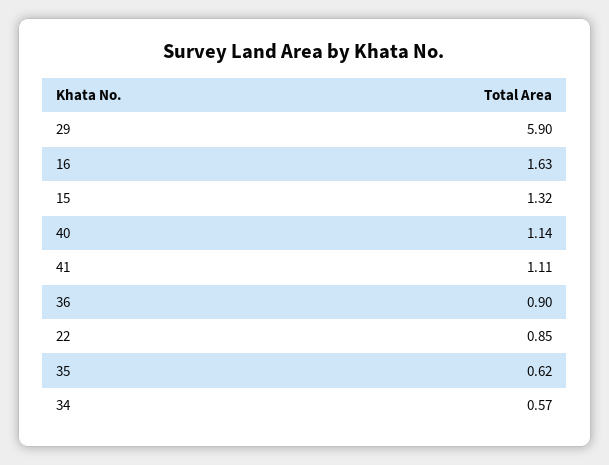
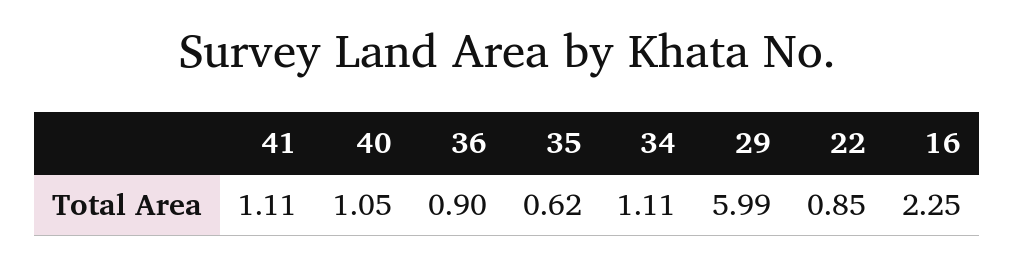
  {
-   "29": 5.9,
+   "29": 5.99,
-   "16": 1.63,
+   "16": 2.25,
-   "15": 1.32,
-   "40": 1.14,
+   "40": 1.05,
    "41": 1.11,
    "36": 0.9,
    "22": 0.85,
    "35": 0.62,
-   "34": 0.57
+   "34": 1.11
  }

